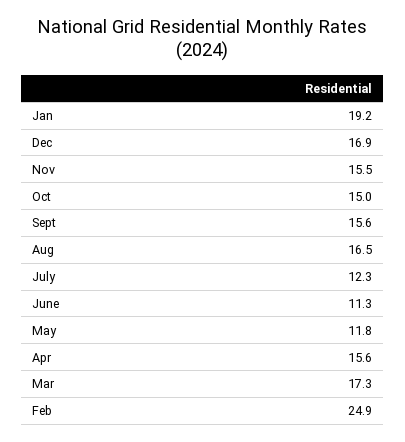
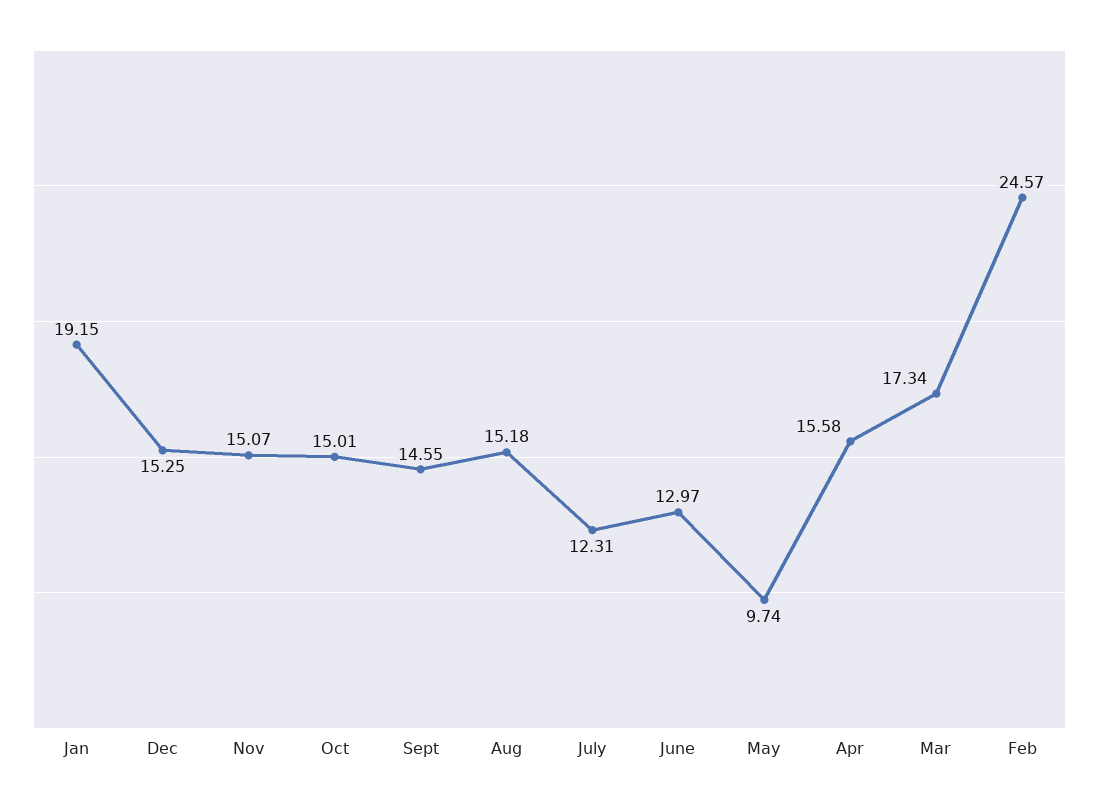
  {
    "Jan": 19.15,
-   "Dec": 16.9,
+   "Dec": 15.25,
-   "Nov": 15.5,
+   "Nov": 15.07,
    "Oct": 15.01,
-   "Sept": 15.6,
+   "Sept": 14.55,
-   "Aug": 16.5,
+   "Aug": 15.18,
    "July": 12.31,
-   "June": 11.3,
+   "June": 12.97,
-   "May": 11.8,
+   "May": 9.74,
    "Apr": 15.58,
    "Mar": 17.34,
-   "Feb": 24.9
+   "Feb": 24.57
  }

